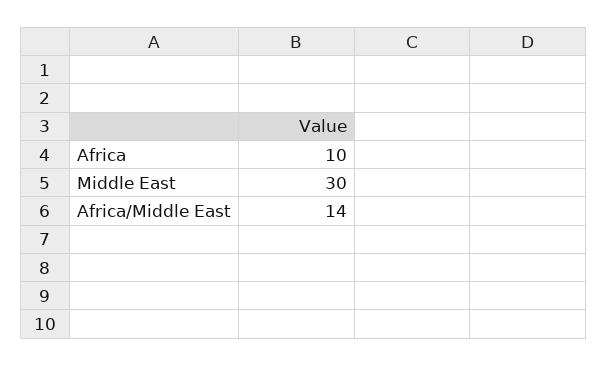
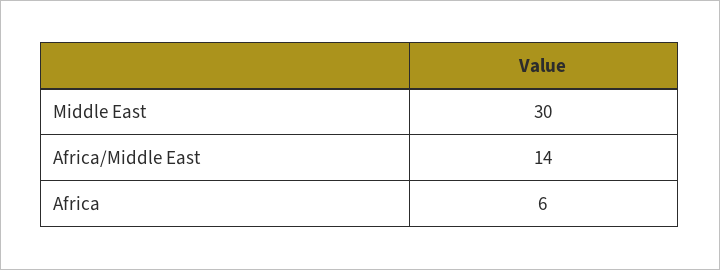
  {
-   "Africa": 10,
+   "Africa": 6,
    "Middle East": 30,
    "Africa/Middle East": 14
  }

